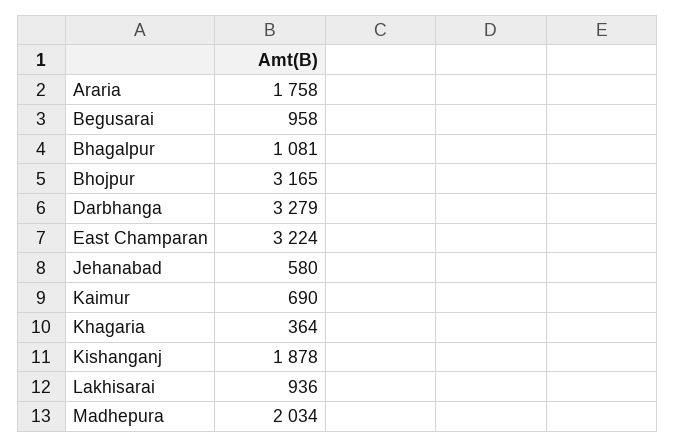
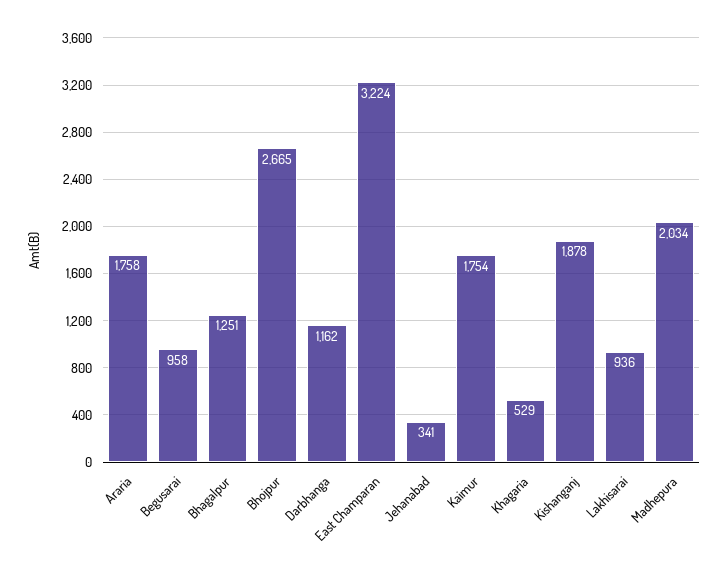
  {
    "Araria": 1758,
    "Begusarai": 958,
-   "Bhagalpur": 1081,
+   "Bhagalpur": 1251,
-   "Bhojpur": 3165,
+   "Bhojpur": 2665,
-   "Darbhanga": 3279,
+   "Darbhanga": 1162,
    "East Champaran": 3224,
-   "Jehanabad": 580,
+   "Jehanabad": 341,
-   "Kaimur": 690,
+   "Kaimur": 1754,
-   "Khagaria": 364,
+   "Khagaria": 529,
    "Kishanganj": 1878,
    "Lakhisarai": 936,
    "Madhepura": 2034
  }

